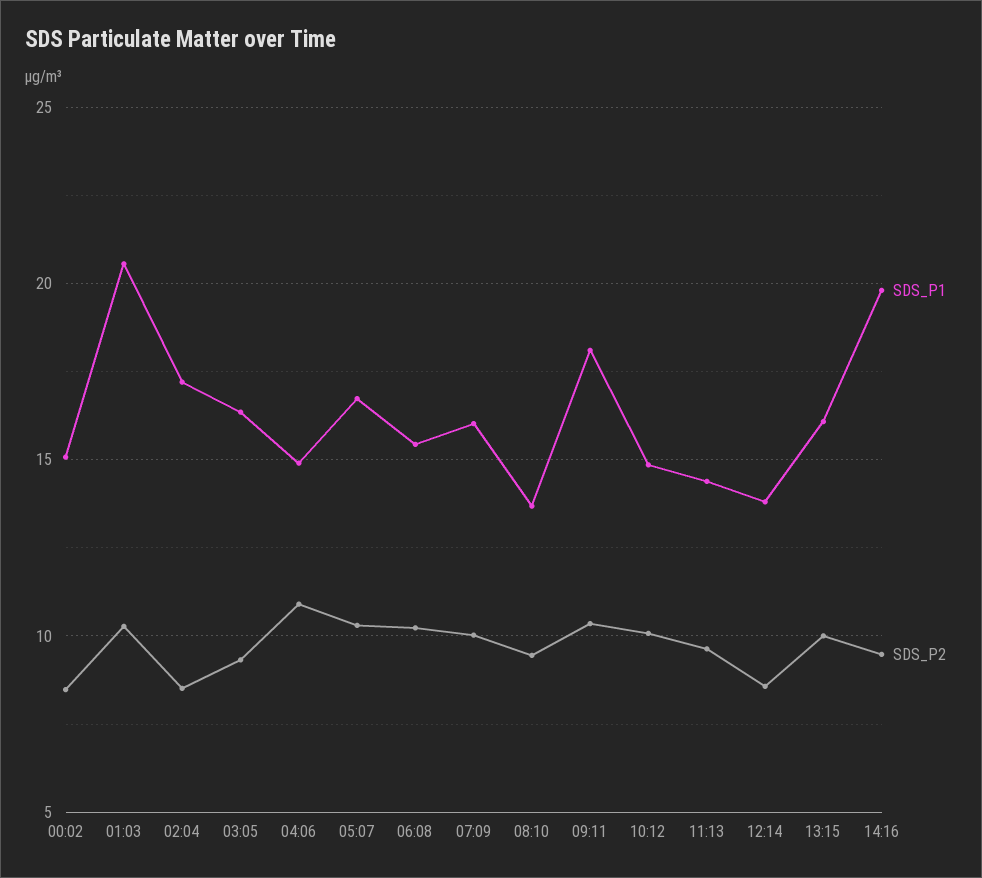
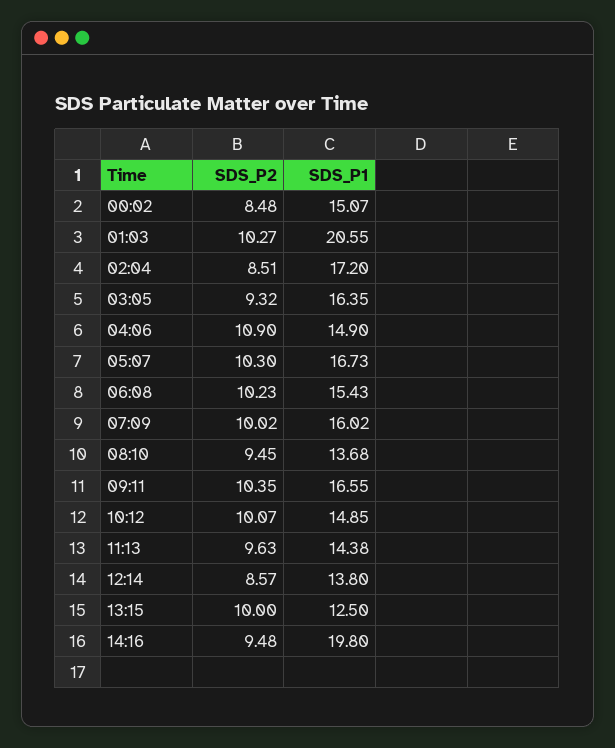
  {
    "SDS_P1": {
      "00:02": 15.07,
      "01:03": 20.55,
      "02:04": 17.2,
      "03:05": 16.35,
      "04:06": 14.9,
      "05:07": 16.73,
      "06:08": 15.43,
      "07:09": 16.02,
      "08:10": 13.68,
-     "09:11": 18,
+     "09:11": 16.55,
      "10:12": 14.85,
      "11:13": 14.38,
      "12:14": 13.8,
-     "13:15": 16,
+     "13:15": 12.5,
      "14:16": 19.8
    },
    "SDS_P2": {
      "00:02": 8.48,
      "01:03": 10.27,
      "02:04": 8.51,
      "03:05": 9.32,
      "04:06": 10.9,
      "05:07": 10.3,
      "06:08": 10.23,
      "07:09": 10.02,
      "08:10": 9.45,
      "09:11": 10.35,
      "10:12": 10.07,
      "11:13": 9.63,
      "12:14": 8.57,
      "13:15": 10,
      "14:16": 9.48
    }
  }

